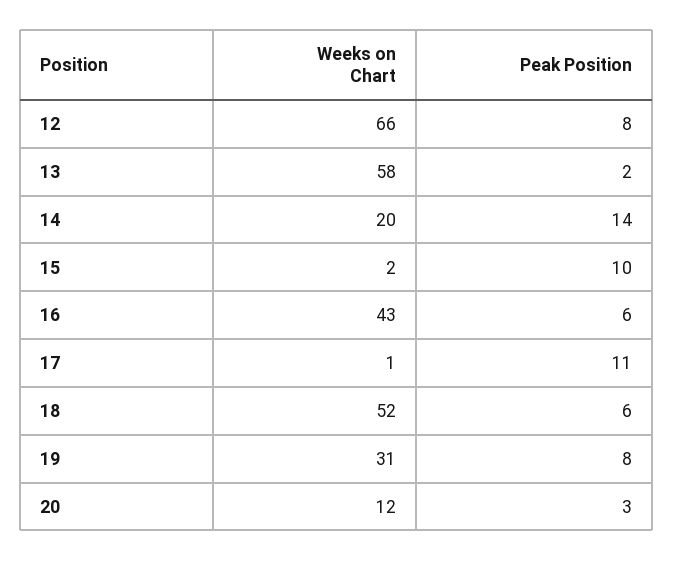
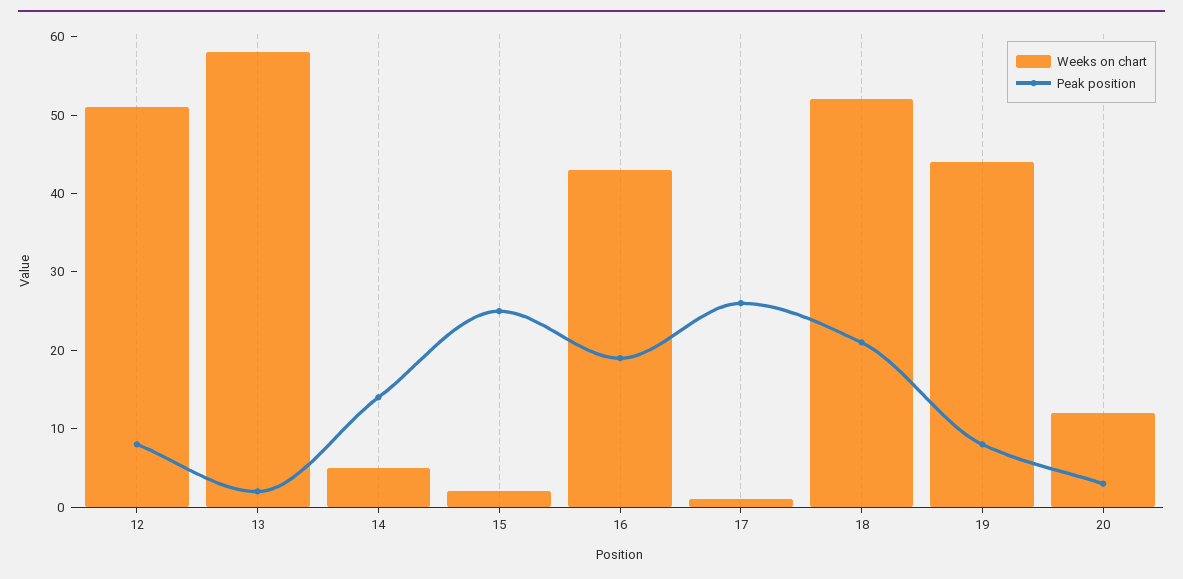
  {
    "Weeks on Chart": {
-     "12": 66,
+     "12": 50,
      "13": 58,
-     "14": 20,
+     "14": 5,
      "15": 2,
      "16": 43,
      "17": 1,
      "18": 52,
-     "19": 31,
+     "19": 45,
      "20": 12
    },
    "Peak Position": {
      "12": 8,
      "13": 2,
      "14": 14,
-     "15": 10,
+     "15": 25,
-     "16": 6,
+     "16": 20,
-     "17": 11,
+     "17": 25,
-     "18": 6,
+     "18": 20,
      "19": 8,
      "20": 3
    }
  }

